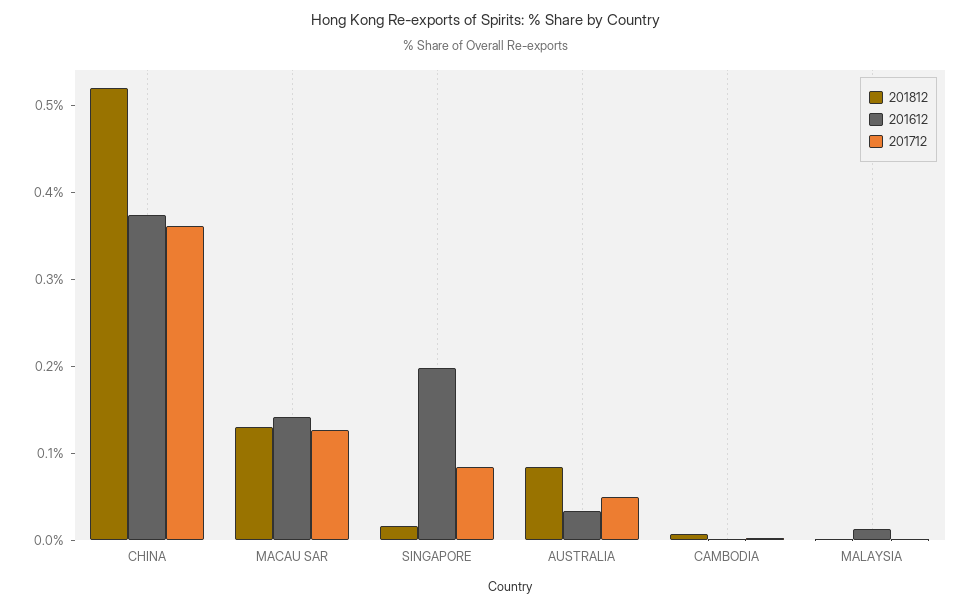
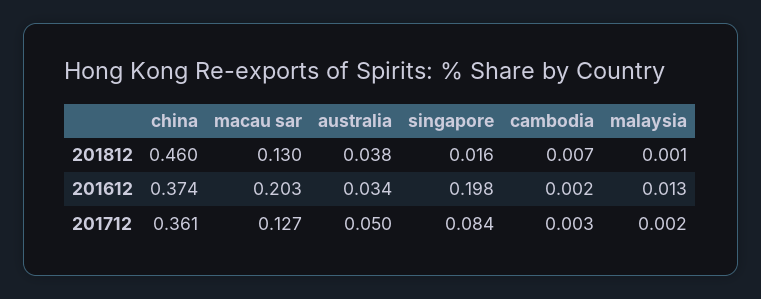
  {
    "201812": {
-     "CHINA": 0.52,
+     "CHINA": 0.46,
      "MACAU SAR": 0.13,
      "SINGAPORE": 0.016,
-     "AUSTRALIA": 0.08,
+     "AUSTRALIA": 0.038,
      "CAMBODIA": 0.007,
      "MALAYSIA": 0.001
    },
    "201612": {
      "CHINA": 0.374,
-     "MACAU SAR": 0.14,
+     "MACAU SAR": 0.203,
      "SINGAPORE": 0.198,
      "AUSTRALIA": 0.034,
      "CAMBODIA": 0.002,
      "MALAYSIA": 0.013
    },
    "201712": {
      "CHINA": 0.361,
      "MACAU SAR": 0.127,
      "SINGAPORE": 0.084,
      "AUSTRALIA": 0.05,
      "CAMBODIA": 0.003,
      "MALAYSIA": 0.002
    }
  }

